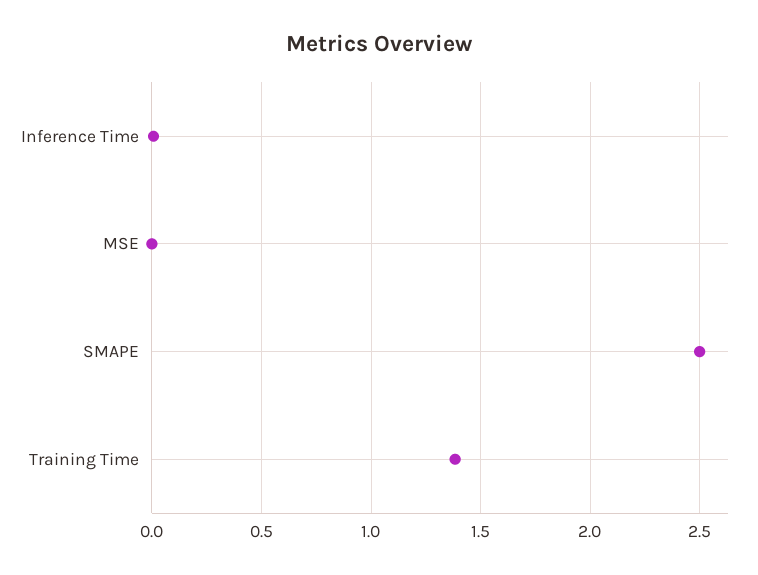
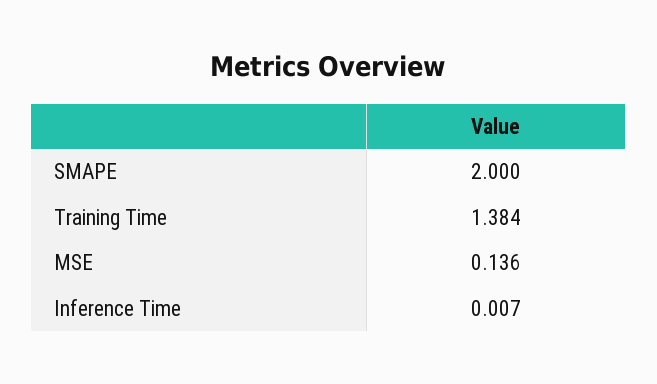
  {
    "Inference Time": 0.007,
-   "MSE": 0,
+   "MSE": 0.136,
-   "SMAPE": 2.5,
+   "SMAPE": 2,
    "Training Time": 1.384
  }

